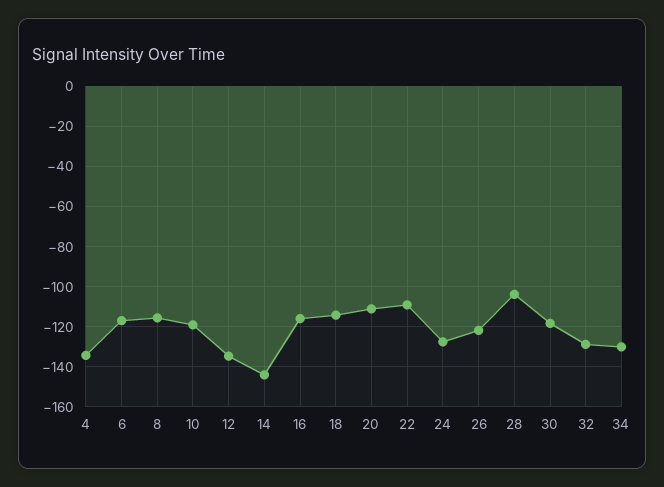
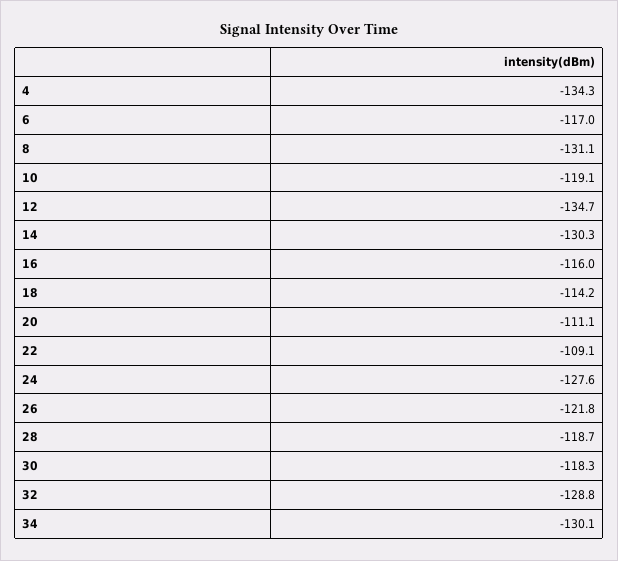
  {
    "4": -134.3,
    "6": -117,
-   "8": -115,
+   "8": -131.1,
    "10": -119.1,
    "12": -134.7,
-   "14": -145,
+   "14": -130.3,
    "16": -116,
    "18": -114.2,
    "20": -111.1,
    "22": -109.1,
    "24": -127.6,
    "26": -121.8,
-   "28": -105,
+   "28": -118.7,
    "30": -118.3,
    "32": -128.8,
    "34": -130.1
  }

